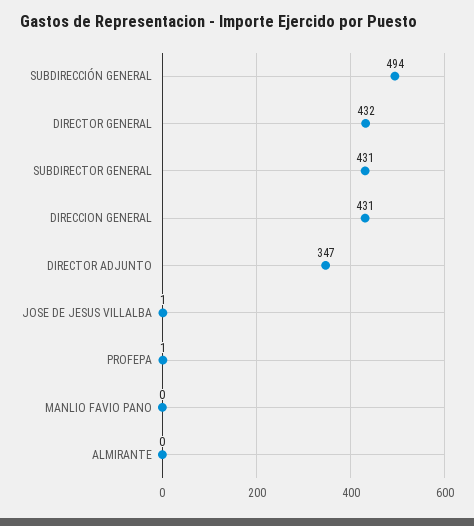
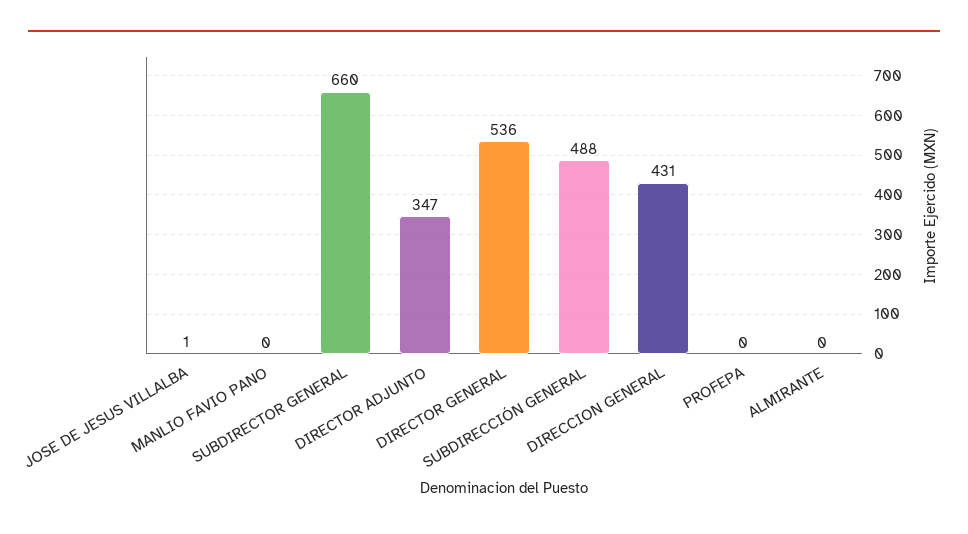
  {
-   "SUBDIRECCIÓN GENERAL": 494,
+   "SUBDIRECCIÓN GENERAL": 488,
-   "DIRECTOR GENERAL": 432,
+   "DIRECTOR GENERAL": 536,
-   "SUBDIRECTOR GENERAL": 431,
+   "SUBDIRECTOR GENERAL": 660,
    "DIRECCION GENERAL": 431,
    "DIRECTOR ADJUNTO": 347,
    "JOSE DE JESUS VILLALBA": 1,
-   "PROFEPA": 1,
+   "PROFEPA": 0,
    "MANLIO FAVIO PANO": 0,
    "ALMIRANTE": 0
  }

